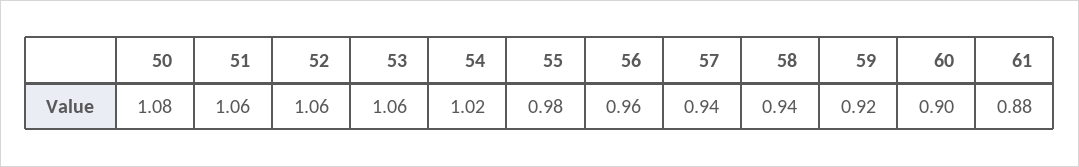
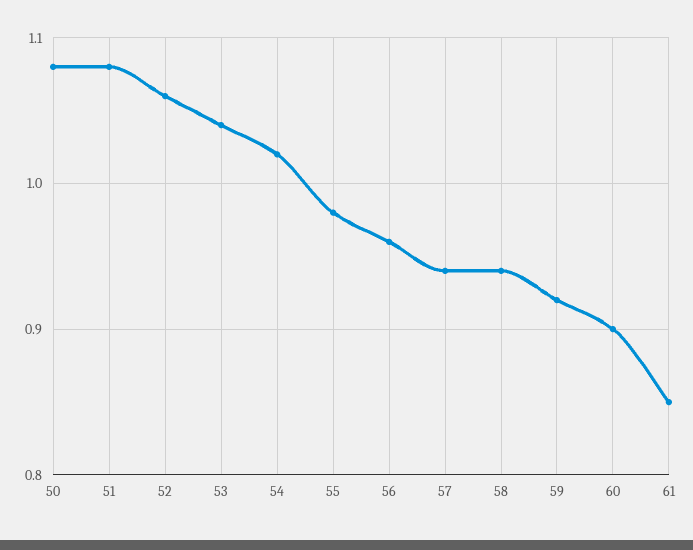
  {
    "50": 1.08,
-   "51": 1.06,
+   "51": 1.08,
    "52": 1.06,
-   "53": 1.06,
+   "53": 1.04,
    "54": 1.02,
    "55": 0.98,
    "56": 0.96,
    "57": 0.94,
    "58": 0.94,
    "59": 0.92,
    "60": 0.9,
-   "61": 0.88
+   "61": 0.85
  }

